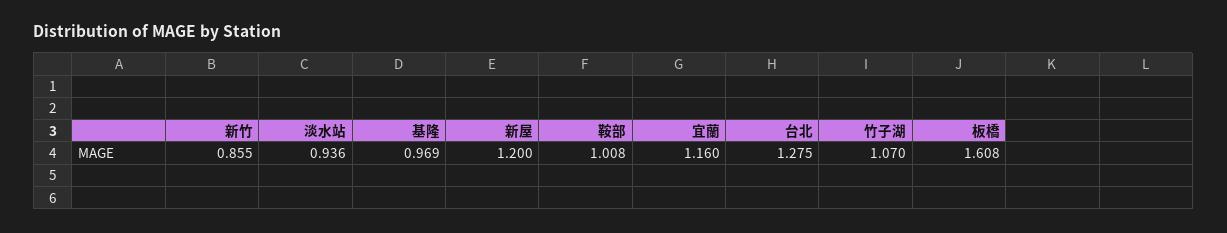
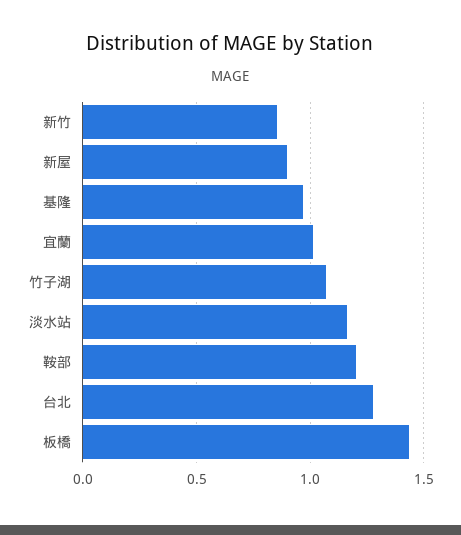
  {
    "新竹": 0.855,
-   "淡水站": 0.936,
+   "淡水站": 1.15,
    "基隆": 0.969,
-   "新屋": 1.2,
+   "新屋": 0.9,
-   "鞍部": 1.008,
+   "鞍部": 1.2,
-   "宜蘭": 1.16,
+   "宜蘭": 1,
    "台北": 1.275,
    "竹子湖": 1.07,
-   "板橋": 1.608
+   "板橋": 1.45
  }

